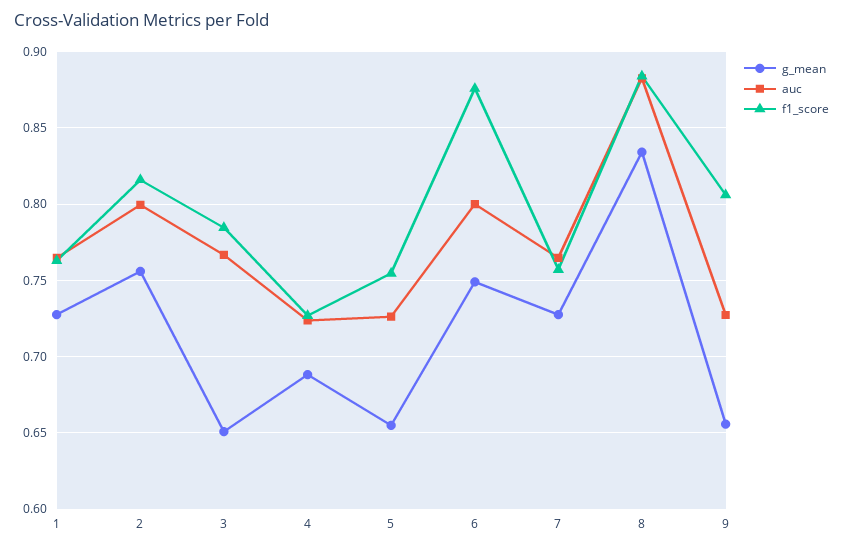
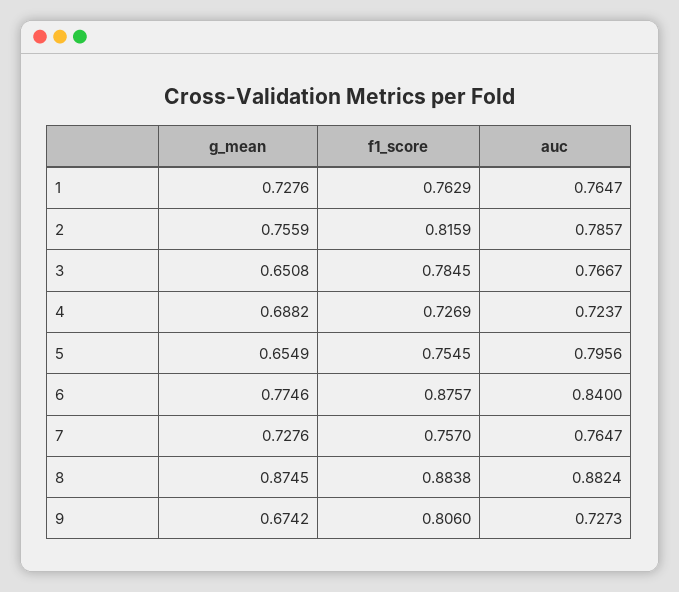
  {
    "g_mean": {
      "1": 0.7276,
      "2": 0.7559,
      "3": 0.6508,
      "4": 0.6882,
      "5": 0.6549,
-     "6": 0.75,
+     "6": 0.7746,
      "7": 0.7276,
-     "8": 0.835,
+     "8": 0.8745,
-     "9": 0.655
+     "9": 0.6742
    },
    "auc": {
      "1": 0.7647,
-     "2": 0.8,
+     "2": 0.7857,
      "3": 0.7667,
      "4": 0.7237,
-     "5": 0.725,
+     "5": 0.7956,
-     "6": 0.8,
+     "6": 0.84,
      "7": 0.7647,
      "8": 0.8824,
      "9": 0.7273
    },
    "f1_score": {
      "1": 0.7629,
      "2": 0.8159,
      "3": 0.7845,
      "4": 0.7269,
      "5": 0.7545,
      "6": 0.8757,
      "7": 0.757,
      "8": 0.8838,
      "9": 0.806
    }
  }

